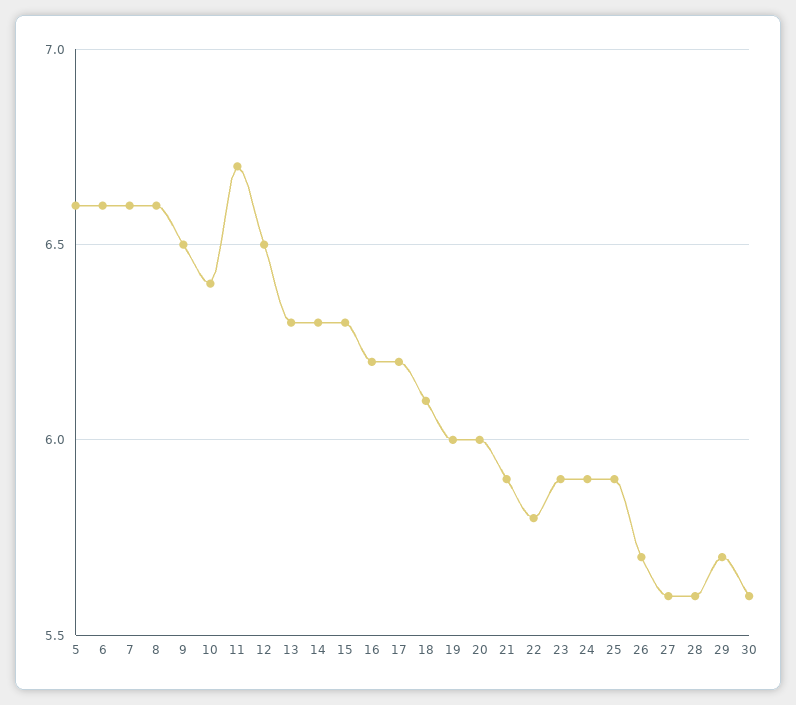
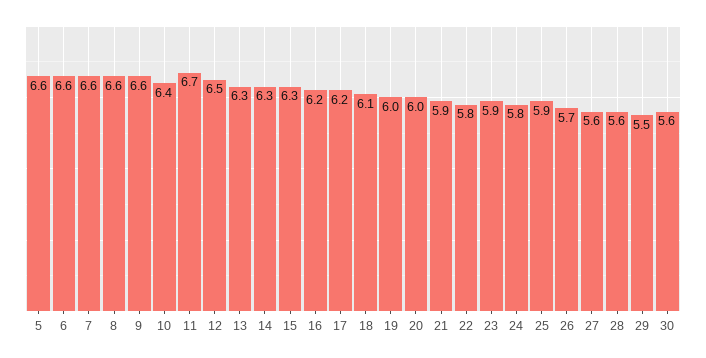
  {
    "5": 6.6,
    "6": 6.6,
    "7": 6.6,
    "8": 6.6,
-   "9": 6.5,
+   "9": 6.6,
    "10": 6.4,
    "11": 6.7,
    "12": 6.5,
    "13": 6.3,
    "14": 6.3,
    "15": 6.3,
    "16": 6.2,
    "17": 6.2,
    "18": 6.1,
    "19": 6,
    "20": 6,
    "21": 5.9,
    "22": 5.8,
    "23": 5.9,
-   "24": 5.9,
+   "24": 5.8,
    "25": 5.9,
    "26": 5.7,
    "27": 5.6,
    "28": 5.6,
-   "29": 5.7,
+   "29": 5.5,
    "30": 5.6
  }

